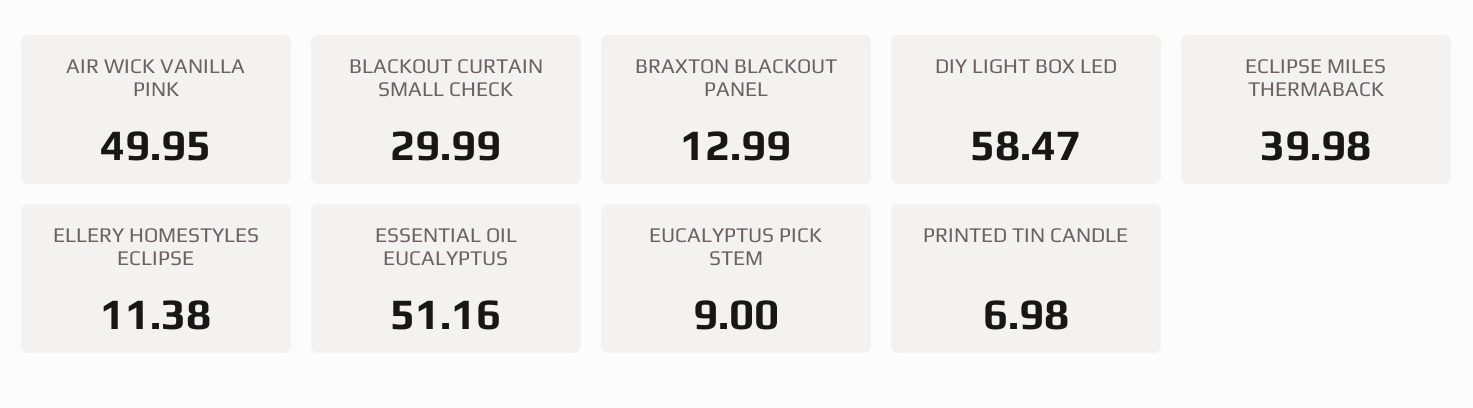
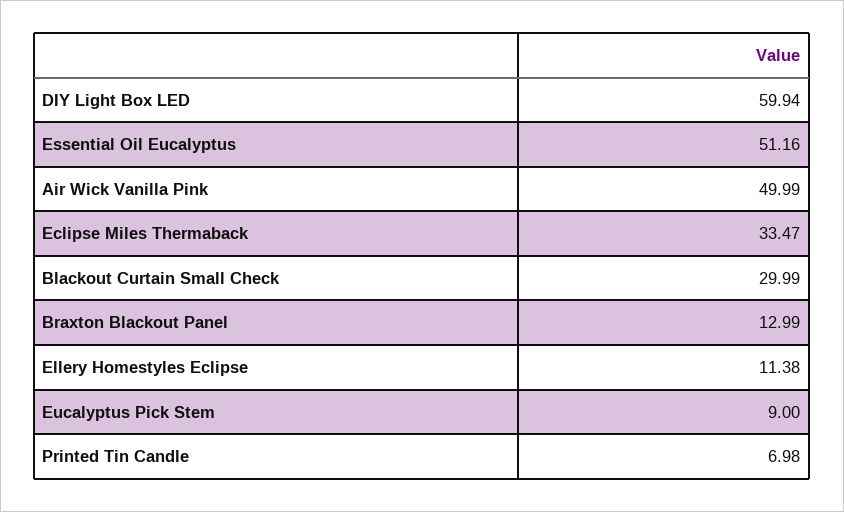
  {
-   "AIR WICK VANILLA PINK": 49.95,
+   "AIR WICK VANILLA PINK": 49.99,
    "BLACKOUT CURTAIN SMALL CHECK": 29.99,
    "BRAXTON BLACKOUT PANEL": 12.99,
-   "DIY LIGHT BOX LED": 58.47,
+   "DIY LIGHT BOX LED": 59.94,
-   "ECLIPSE MILES THERMABACK": 39.98,
+   "ECLIPSE MILES THERMABACK": 33.47,
    "ELLERY HOMESTYLES ECLIPSE": 11.38,
    "ESSENTIAL OIL EUCALYPTUS": 51.16,
    "EUCALYPTUS PICK STEM": 9,
    "PRINTED TIN CANDLE": 6.98
  }

